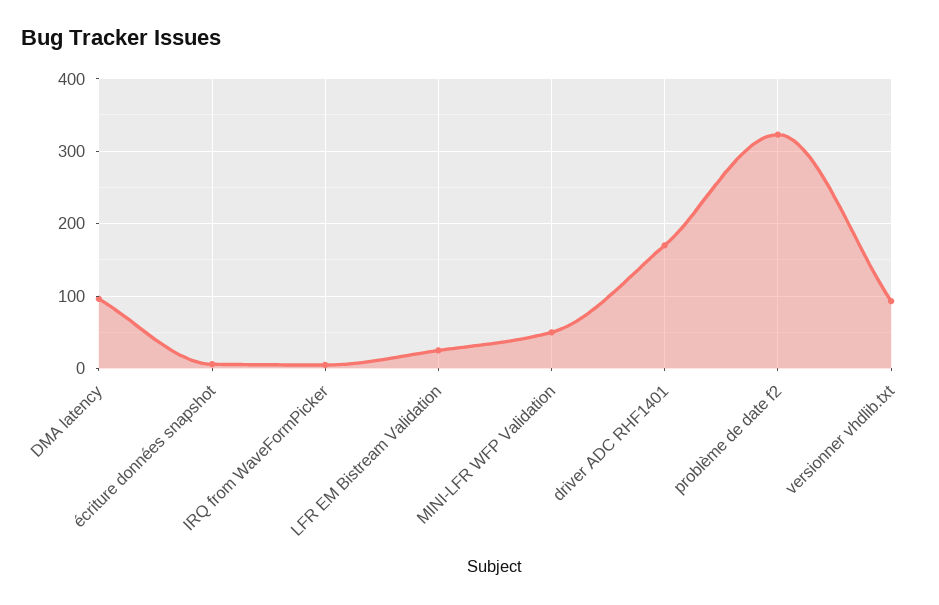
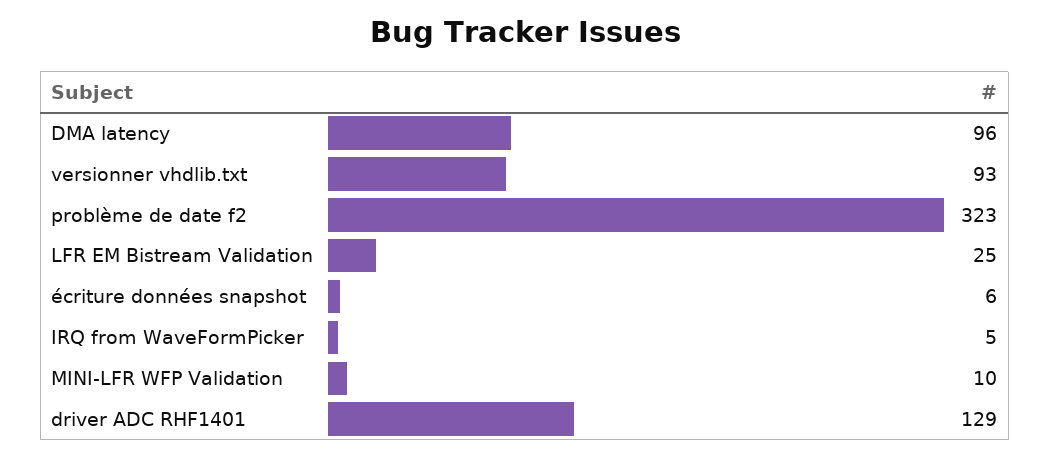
  {
    "DMA latency": 96,
    "écriture données snapshot": 6,
    "IRQ from WaveFormPicker": 5,
    "LFR EM Bistream Validation": 25,
-   "MINI-LFR WFP Validation": 50,
+   "MINI-LFR WFP Validation": 10,
-   "driver ADC RHF1401": 170,
+   "driver ADC RHF1401": 129,
    "problème de date f2": 323,
    "versionner vhdlib.txt": 93
  }

